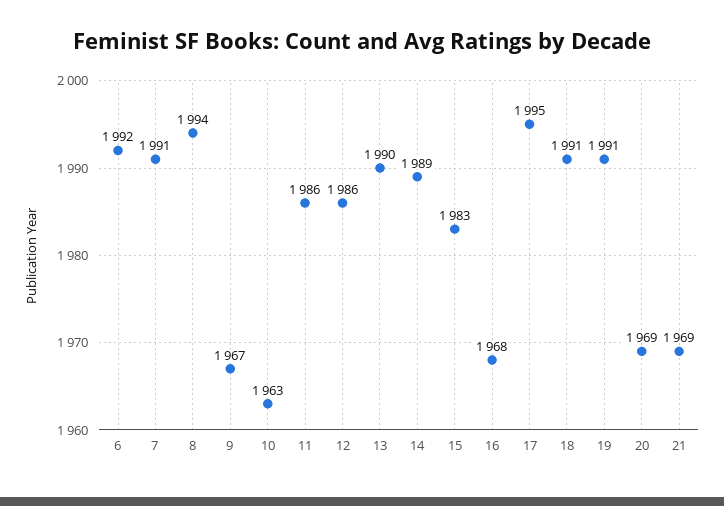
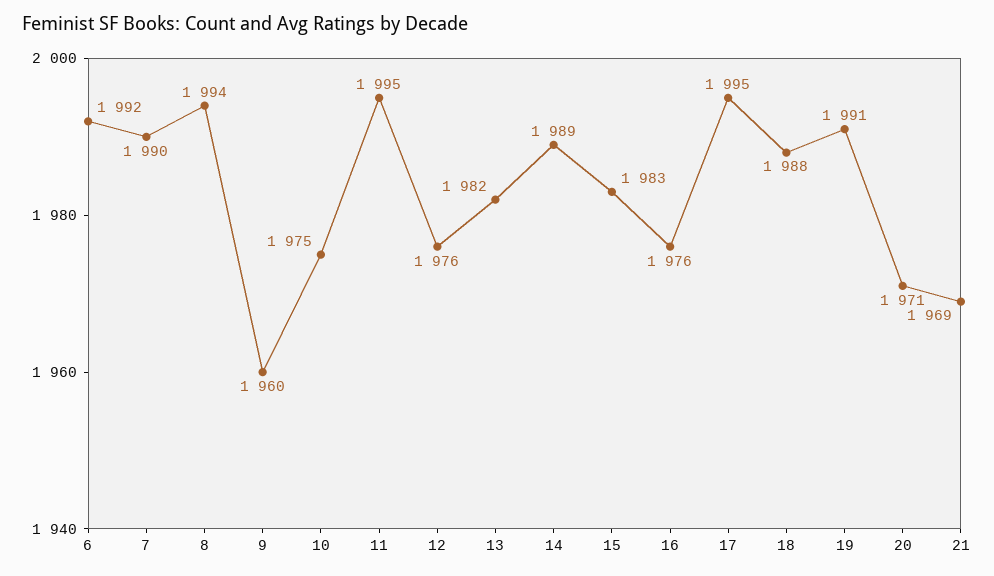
  {
    "6": 1992,
-   "7": 1991,
+   "7": 1990,
    "8": 1994,
-   "9": 1967,
+   "9": 1960,
-   "10": 1963,
+   "10": 1975,
-   "11": 1986,
+   "11": 1995,
-   "12": 1986,
+   "12": 1976,
-   "13": 1990,
+   "13": 1982,
    "14": 1989,
    "15": 1983,
-   "16": 1968,
+   "16": 1976,
    "17": 1995,
-   "18": 1991,
+   "18": 1988,
    "19": 1991,
-   "20": 1969,
+   "20": 1971,
    "21": 1969
  }

